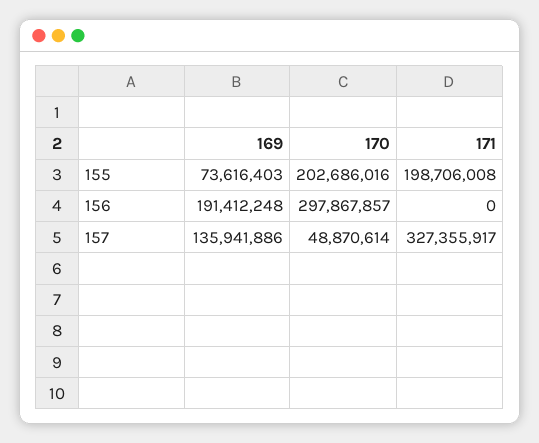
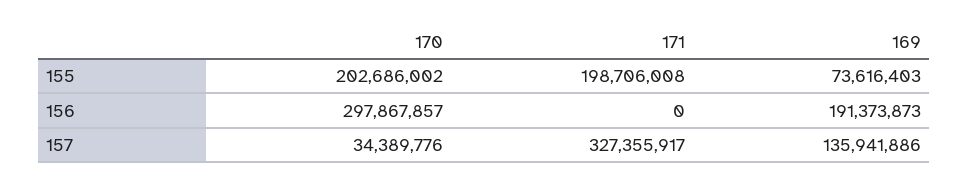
  {
    "169": {
      "155": 73616403,
-     "156": 191412248,
+     "156": 191373873,
      "157": 135941886
    },
    "170": {
-     "155": 202686016,
+     "155": 202686002,
      "156": 297867857,
-     "157": 48870614
+     "157": 34389776
    },
    "171": {
      "155": 198706008,
      "156": 0,
      "157": 327355917
    }
  }

